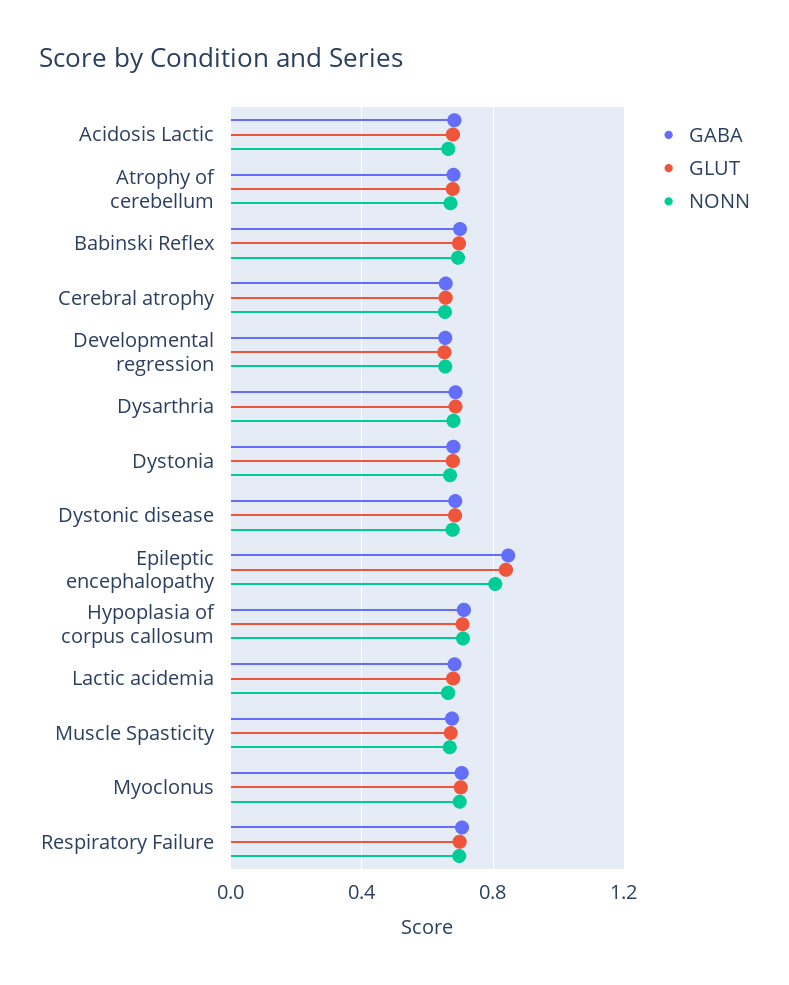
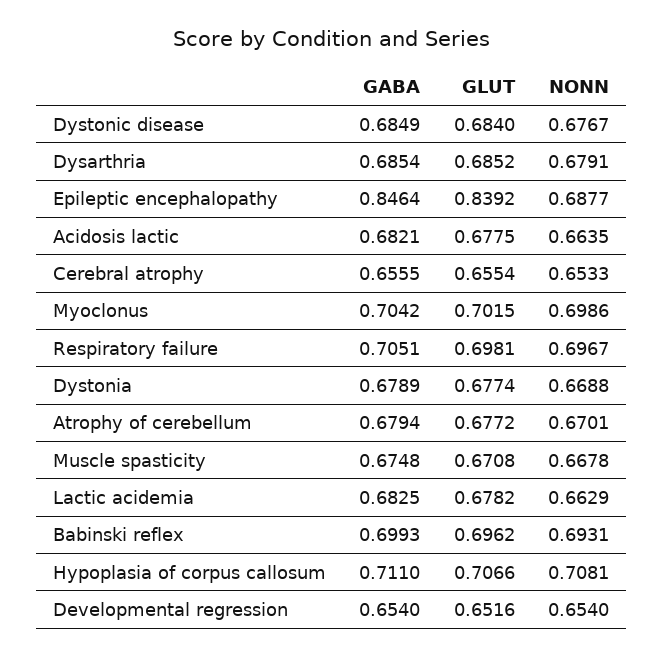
  {
    "GABA": {
      "Acidosis Lactic": 0.6821,
      "Atrophy of cerebellum": 0.6794,
      "Babinski Reflex": 0.6993,
      "Cerebral atrophy": 0.6555,
      "Developmental regression": 0.654,
      "Dysarthria": 0.6854,
      "Dystonia": 0.6789,
      "Dystonic disease": 0.6849,
      "Epileptic encephalopathy": 0.8464,
      "Hypoplasia of corpus callosum": 0.711,
      "Lactic acidemia": 0.6825,
      "Muscle Spasticity": 0.6748,
      "Myoclonus": 0.7042,
      "Respiratory Failure": 0.7051
    },
    "GLUT": {
      "Acidosis Lactic": 0.6775,
      "Atrophy of cerebellum": 0.6772,
      "Babinski Reflex": 0.6962,
      "Cerebral atrophy": 0.6554,
      "Developmental regression": 0.6516,
      "Dysarthria": 0.6852,
      "Dystonia": 0.6774,
      "Dystonic disease": 0.684,
      "Epileptic encephalopathy": 0.8392,
      "Hypoplasia of corpus callosum": 0.7066,
      "Lactic acidemia": 0.6782,
      "Muscle Spasticity": 0.6708,
      "Myoclonus": 0.7015,
      "Respiratory Failure": 0.6981
    },
    "NONN": {
      "Acidosis Lactic": 0.6635,
      "Atrophy of cerebellum": 0.6701,
      "Babinski Reflex": 0.6931,
      "Cerebral atrophy": 0.6533,
      "Developmental regression": 0.654,
      "Dysarthria": 0.6791,
      "Dystonia": 0.6688,
      "Dystonic disease": 0.6767,
-     "Epileptic encephalopathy": 0.8,
+     "Epileptic encephalopathy": 0.6877,
      "Hypoplasia of corpus callosum": 0.7081,
      "Lactic acidemia": 0.6629,
      "Muscle Spasticity": 0.6678,
      "Myoclonus": 0.6986,
      "Respiratory Failure": 0.6967
    }
  }

